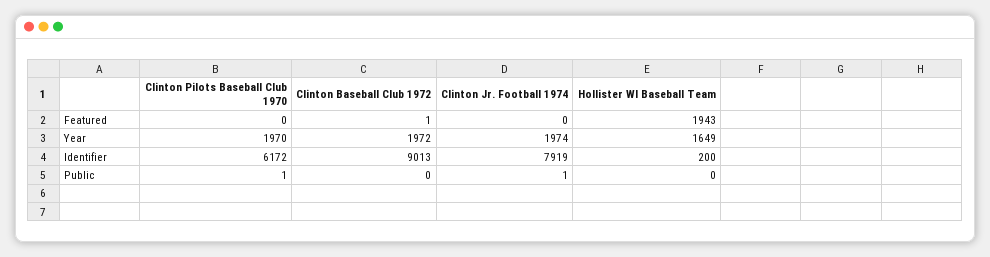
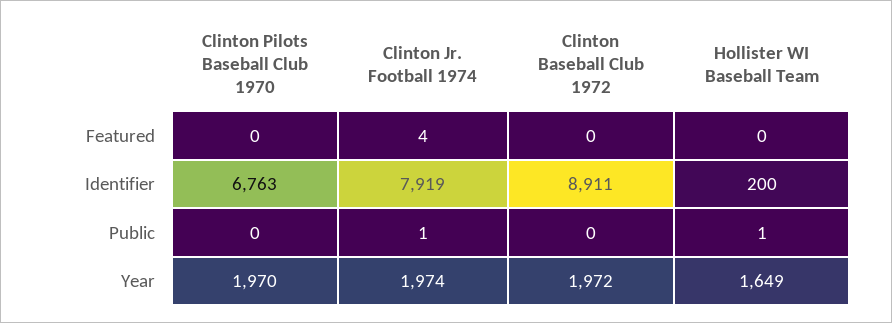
  {
    "Clinton Pilots Baseball Club 1970": {
      "Featured": 0,
      "Year": 1970,
-     "Identifier": 6172,
+     "Identifier": 6763,
-     "Public": 1
+     "Public": 0
    },
    "Clinton Baseball Club 1972": {
-     "Featured": 1,
+     "Featured": 0,
      "Year": 1972,
-     "Identifier": 9013,
+     "Identifier": 8911,
      "Public": 0
    },
    "Clinton Jr. Football 1974": {
-     "Featured": 0,
+     "Featured": 4,
      "Year": 1974,
      "Identifier": 7919,
      "Public": 1
    },
    "Hollister WI Baseball Team": {
-     "Featured": 1943,
+     "Featured": 0,
      "Year": 1649,
      "Identifier": 200,
-     "Public": 0
+     "Public": 1
    }
  }

